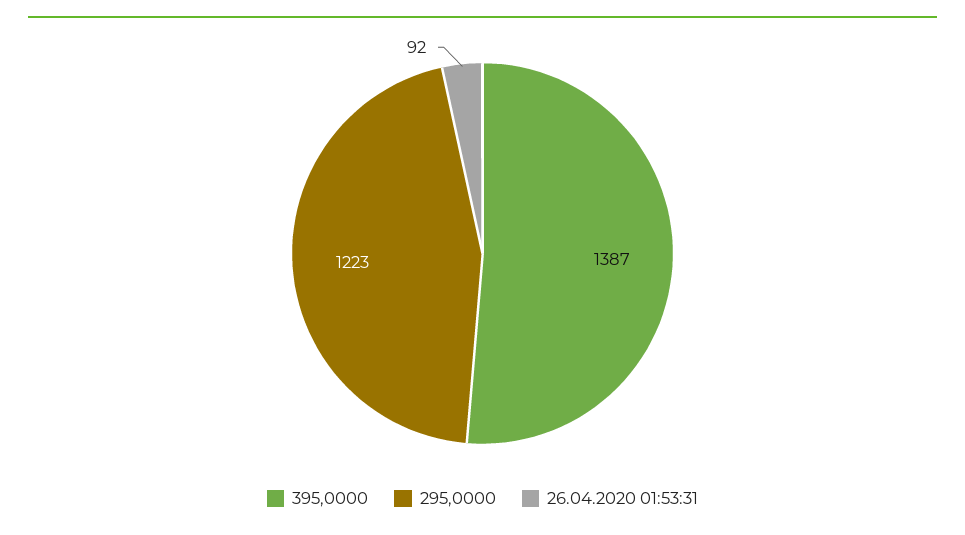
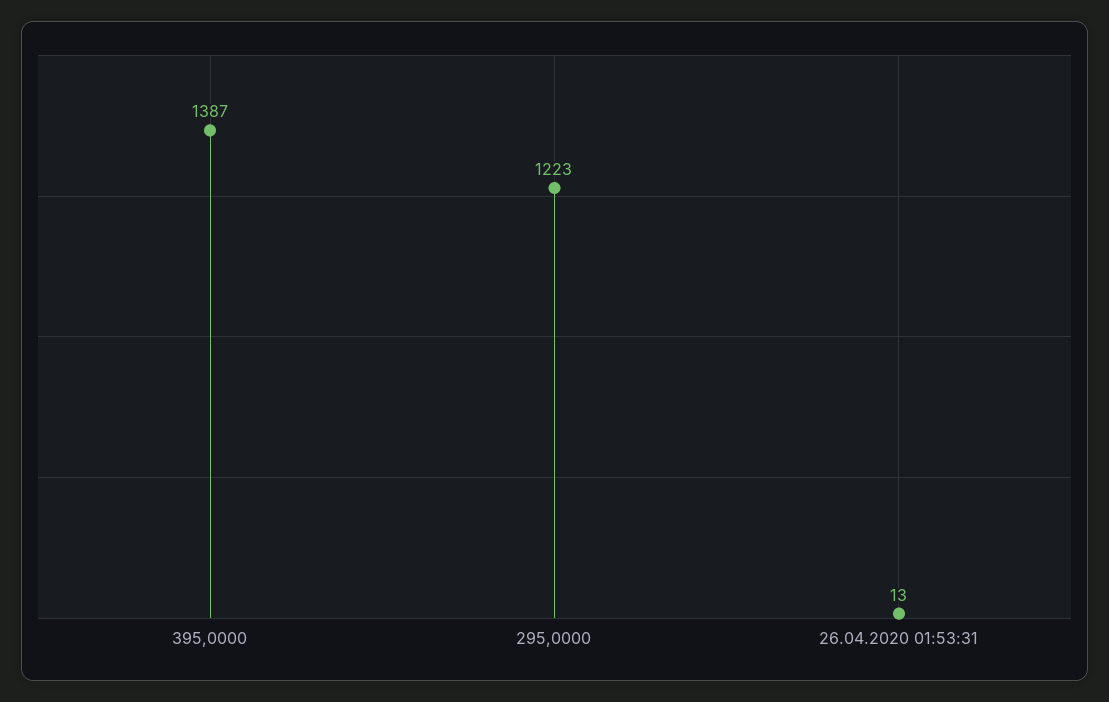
  {
    "395,0000": 1387,
    "295,0000": 1223,
-   "26.04.2020 01:53:31": 92
+   "26.04.2020 01:53:31": 13
  }

